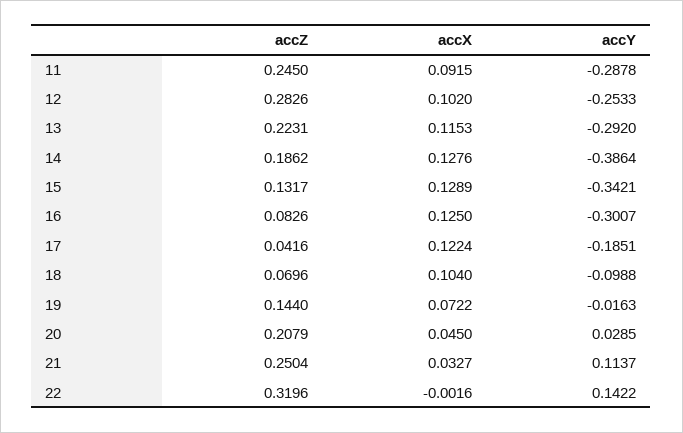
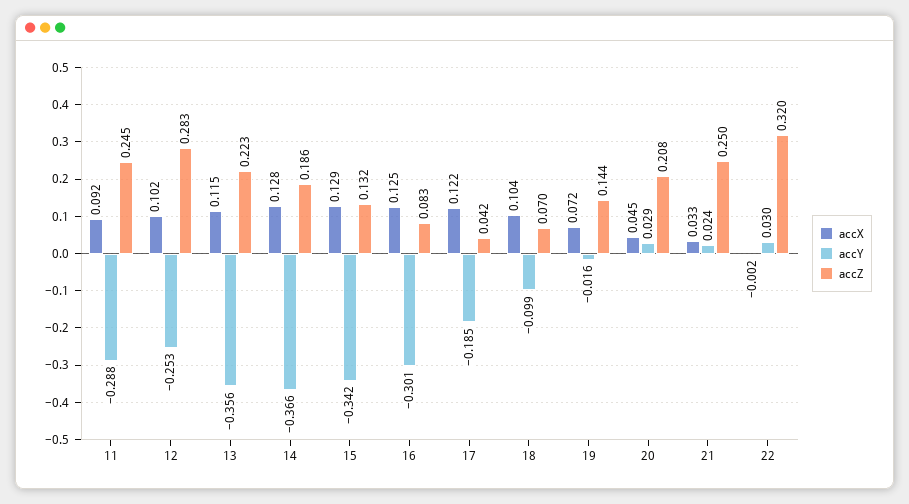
  {
    "accZ": {
      "11": 0.245,
      "12": 0.2826,
      "13": 0.2231,
      "14": 0.1862,
      "15": 0.1317,
      "16": 0.0826,
      "17": 0.0416,
      "18": 0.0696,
      "19": 0.144,
      "20": 0.2079,
      "21": 0.2504,
      "22": 0.3196
    },
    "accX": {
      "11": 0.0915,
      "12": 0.102,
      "13": 0.1153,
      "14": 0.1276,
      "15": 0.1289,
      "16": 0.125,
      "17": 0.1224,
      "18": 0.104,
      "19": 0.0722,
      "20": 0.045,
      "21": 0.0327,
      "22": -0.0016
    },
    "accY": {
      "11": -0.2878,
      "12": -0.2533,
-     "13": -0.292,
+     "13": -0.356,
-     "14": -0.3864,
+     "14": -0.366,
      "15": -0.3421,
      "16": -0.3007,
      "17": -0.1851,
      "18": -0.0988,
      "19": -0.0163,
      "20": 0.0285,
-     "21": 0.1137,
+     "21": 0.024,
-     "22": 0.1422
+     "22": 0.03
    }
  }

